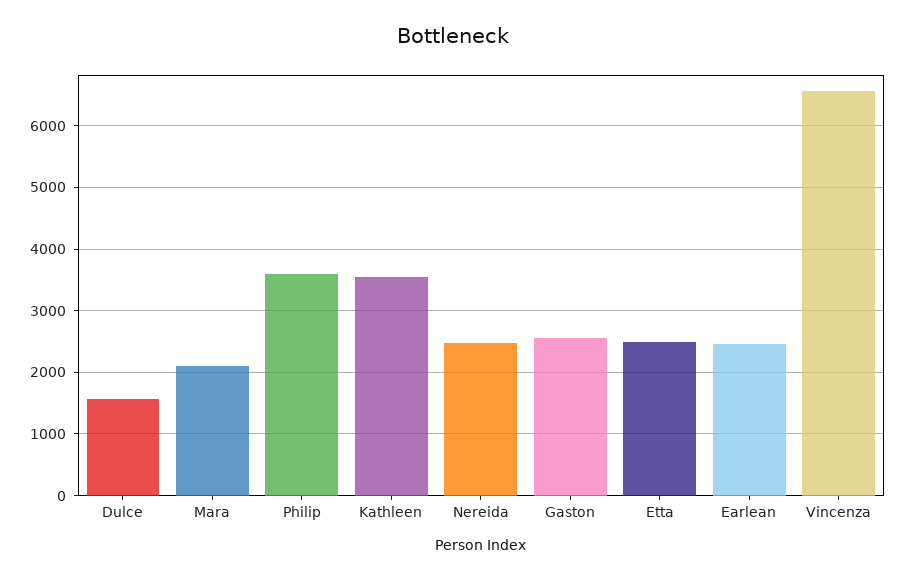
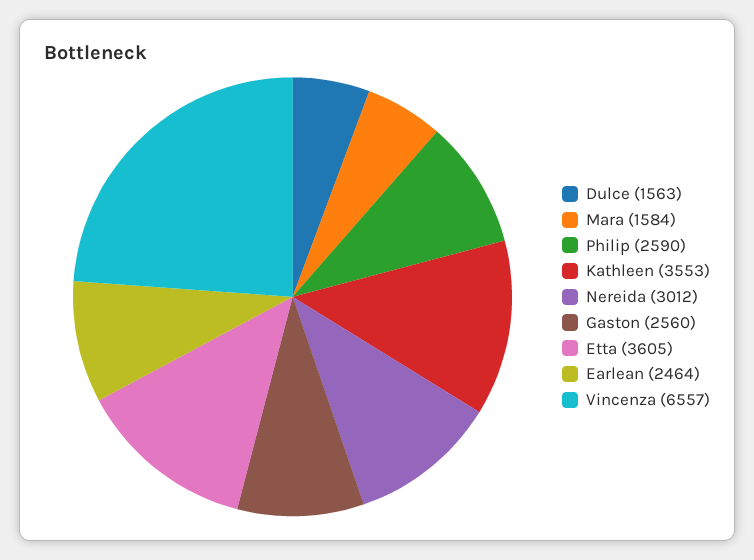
  {
    "Dulce": 1563,
-   "Mara": 2100,
+   "Mara": 1584,
-   "Philip": 3600,
+   "Philip": 2590,
    "Kathleen": 3553,
-   "Nereida": 2500,
+   "Nereida": 3012,
    "Gaston": 2560,
-   "Etta": 2500,
+   "Etta": 3605,
    "Earlean": 2464,
    "Vincenza": 6557
  }

